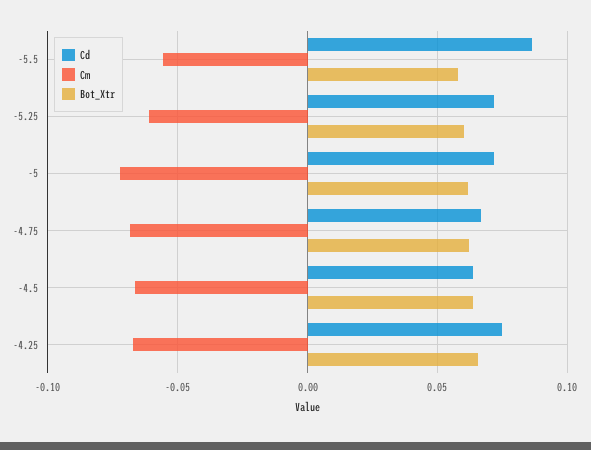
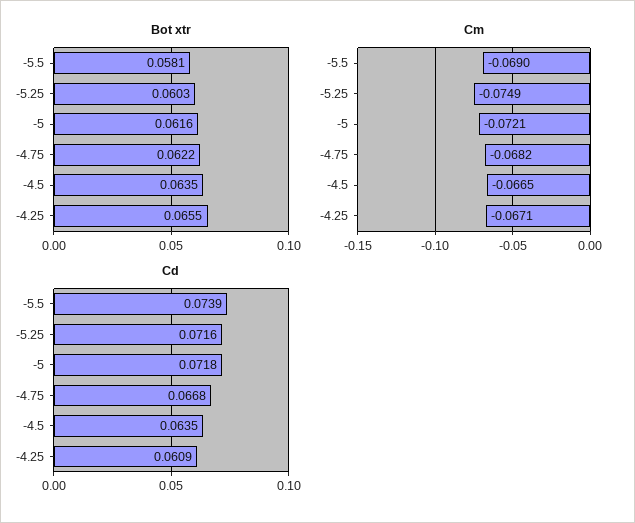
  {
    "Cd": {
-     "-5.5": 0.085,
+     "-5.5": 0.0739,
      "-5.25": 0.0716,
      "-5": 0.0718,
      "-4.75": 0.0668,
      "-4.5": 0.0635,
-     "-4.25": 0.075
+     "-4.25": 0.0609
    },
    "Cm": {
-     "-5.5": -0.055,
+     "-5.5": -0.069,
-     "-5.25": -0.06,
+     "-5.25": -0.0749,
      "-5": -0.0721,
      "-4.75": -0.0682,
      "-4.5": -0.0665,
      "-4.25": -0.0671
    },
    "Bot_Xtr": {
      "-5.5": 0.0581,
      "-5.25": 0.0603,
      "-5": 0.0616,
      "-4.75": 0.0622,
      "-4.5": 0.0635,
      "-4.25": 0.0655
    }
  }

